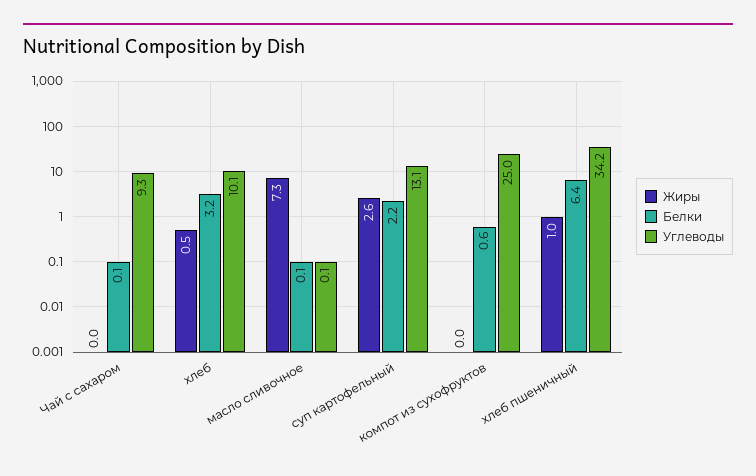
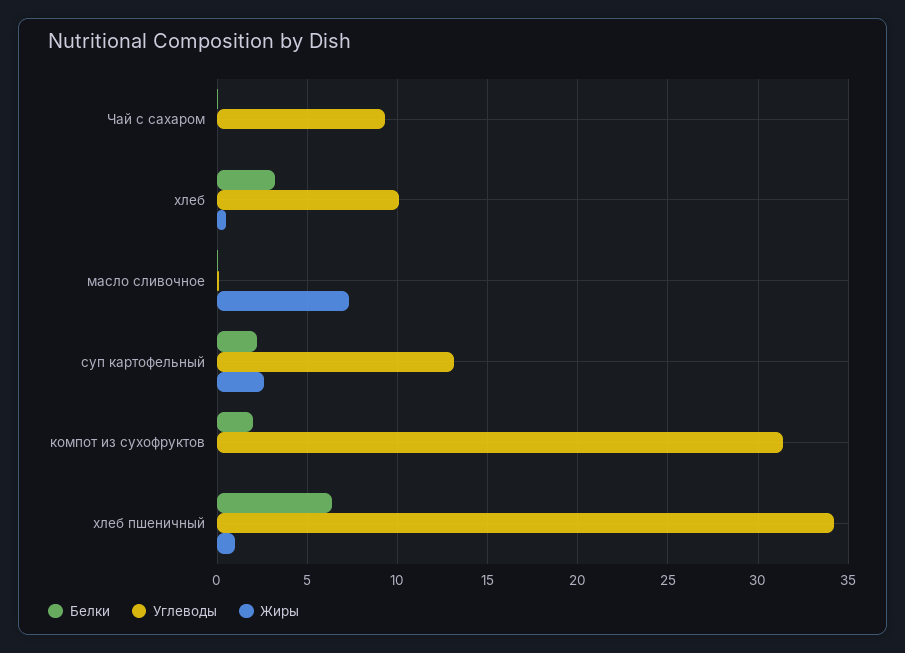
  {
    "Жиры": {
      "Чай с сахаром": 0,
      "хлеб": 0.5,
      "масло сливочное": 7.3,
      "суп картофельный": 2.6,
      "компот из сухофруктов": 0,
      "хлеб пшеничный": 1
    },
    "Белки": {
      "Чай с сахаром": 0.1,
      "хлеб": 3.2,
      "масло сливочное": 0.1,
      "суп картофельный": 2.2,
-     "компот из сухофруктов": 0.6,
+     "компот из сухофруктов": 2,
      "хлеб пшеничный": 6.4
    },
    "Углеводы": {
      "Чай с сахаром": 9.3,
      "хлеб": 10.1,
      "масло сливочное": 0.1,
      "суп картофельный": 13.1,
-     "компот из сухофруктов": 25,
+     "компот из сухофруктов": 31.5,
      "хлеб пшеничный": 34.2
    }
  }

